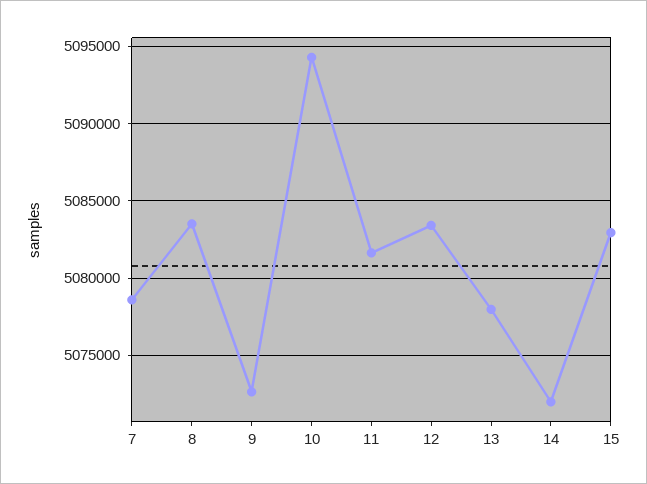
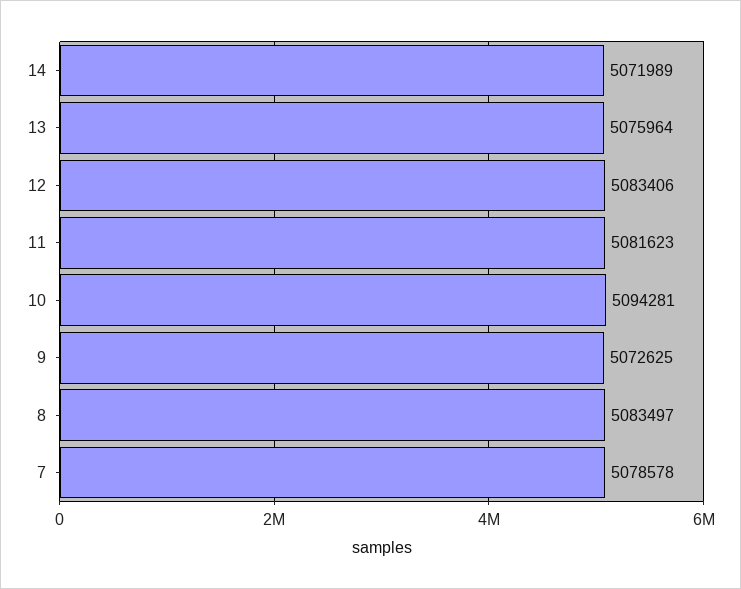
  {
    "7": 5078578,
    "8": 5083497,
    "9": 5072625,
    "10": 5094281,
    "11": 5081623,
    "12": 5083406,
-   "13": 5078000,
+   "13": 5075964,
-   "14": 5071989,
+   "14": 5071989
-   "15": 5083000
  }

